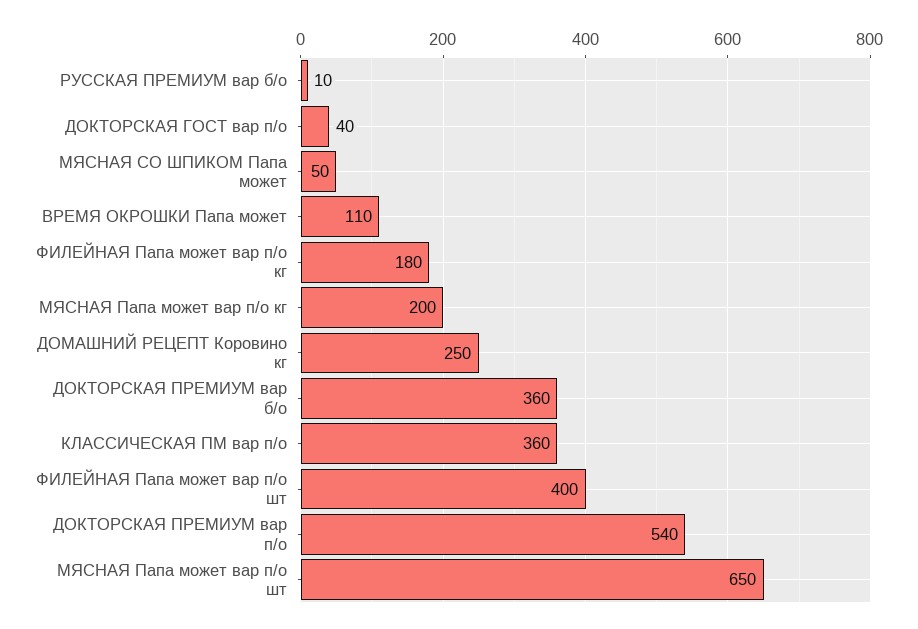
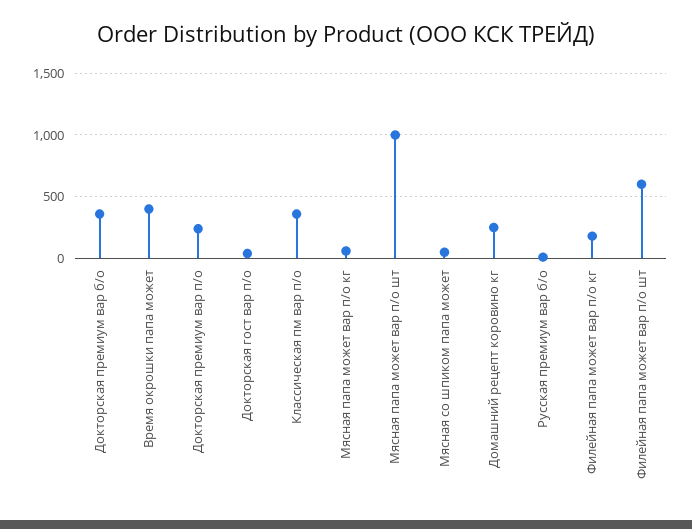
  {
    "РУССКАЯ ПРЕМИУМ вар б/о": 10,
    "ДОКТОРСКАЯ ГОСТ вар п/о": 40,
    "МЯСНАЯ СО ШПИКОМ Папа может": 50,
-   "ВРЕМЯ ОКРОШКИ Папа может": 110,
+   "ВРЕМЯ ОКРОШКИ Папа может": 400,
    "ФИЛЕЙНАЯ Папа может вар п/о кг": 180,
-   "МЯСНАЯ Папа может вар п/о кг": 200,
+   "МЯСНАЯ Папа может вар п/о кг": 50,
    "ДОМАШНИЙ РЕЦЕПТ Коровино кг": 250,
    "ДОКТОРСКАЯ ПРЕМИУМ вар б/о": 360,
    "КЛАССИЧЕСКАЯ ПМ вар п/о": 360,
-   "ФИЛЕЙНАЯ Папа может вар п/о шт": 400,
+   "ФИЛЕЙНАЯ Папа может вар п/о шт": 600,
-   "ДОКТОРСКАЯ ПРЕМИУМ вар п/о": 540,
+   "ДОКТОРСКАЯ ПРЕМИУМ вар п/о": 250,
-   "МЯСНАЯ Папа может вар п/о шт": 650
+   "МЯСНАЯ Папа может вар п/о шт": 1000
  }

